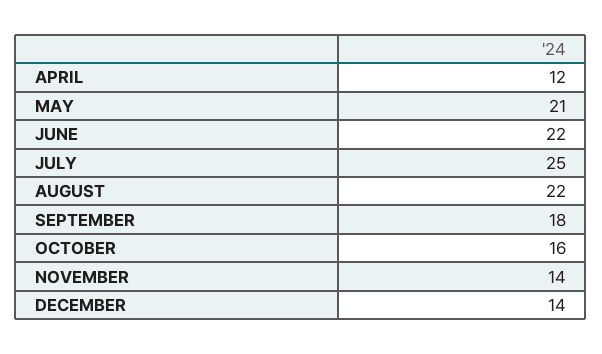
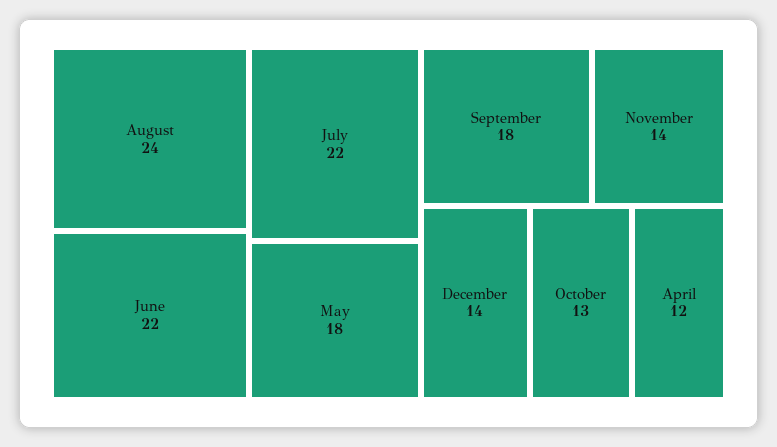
  {
    "APRIL": 12,
-   "MAY": 21,
+   "MAY": 18,
    "JUNE": 22,
-   "JULY": 25,
+   "JULY": 22,
-   "AUGUST": 22,
+   "AUGUST": 24,
    "SEPTEMBER": 18,
-   "OCTOBER": 16,
+   "OCTOBER": 13,
    "NOVEMBER": 14,
    "DECEMBER": 14
  }

